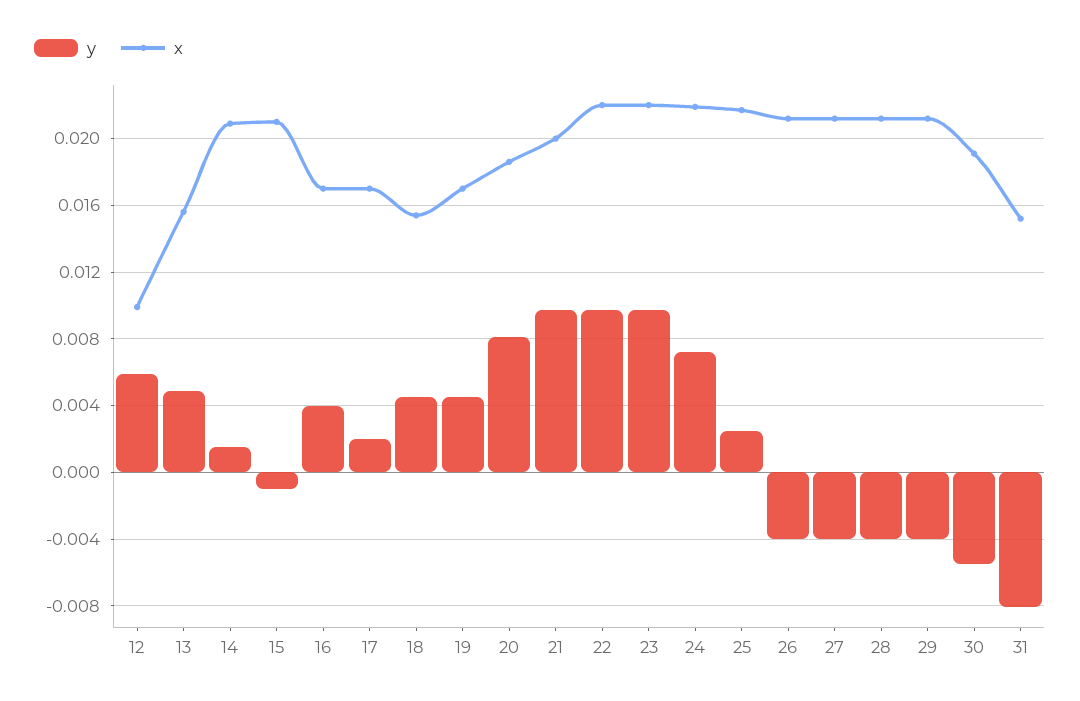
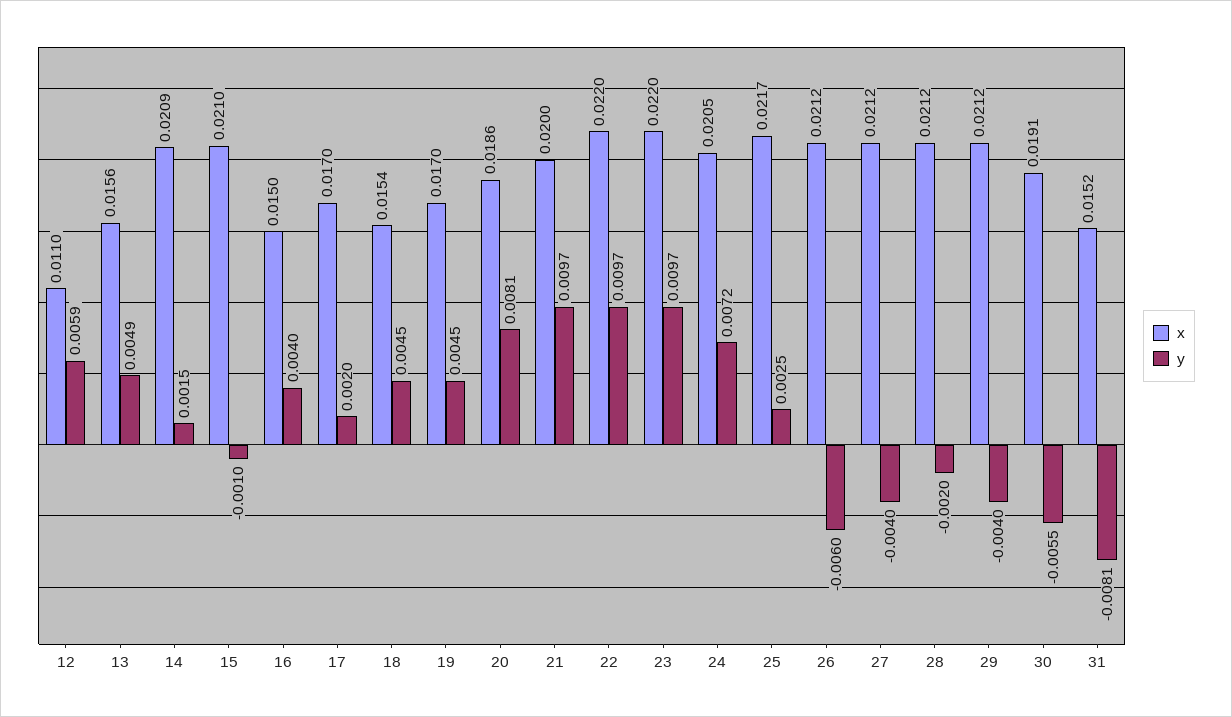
  {
    "y": {
      "12": 0.0059,
      "13": 0.0049,
      "14": 0.0015,
      "15": -0.001,
      "16": 0.004,
      "17": 0.002,
      "18": 0.0045,
      "19": 0.0045,
      "20": 0.0081,
      "21": 0.0097,
      "22": 0.0097,
      "23": 0.0097,
      "24": 0.0072,
      "25": 0.0025,
-     "26": -0.004,
+     "26": -0.006,
      "27": -0.004,
-     "28": -0.004,
+     "28": -0.002,
      "29": -0.004,
      "30": -0.0055,
      "31": -0.0081
    },
    "x": {
-     "12": 0.01,
+     "12": 0.011,
      "13": 0.0156,
      "14": 0.0209,
      "15": 0.021,
-     "16": 0.017,
+     "16": 0.015,
      "17": 0.017,
      "18": 0.0154,
      "19": 0.017,
      "20": 0.0186,
      "21": 0.02,
      "22": 0.022,
      "23": 0.022,
-     "24": 0.022,
+     "24": 0.0205,
      "25": 0.0217,
      "26": 0.0212,
      "27": 0.0212,
      "28": 0.0212,
      "29": 0.0212,
      "30": 0.0191,
      "31": 0.0152
    }
  }

